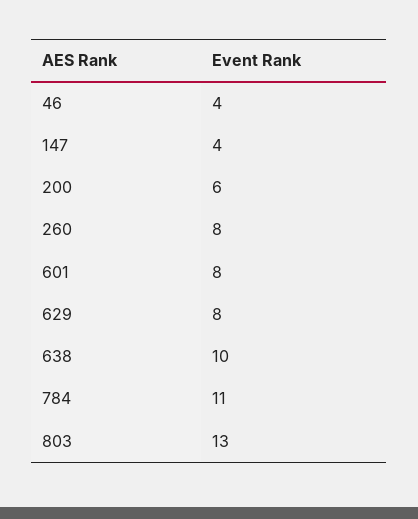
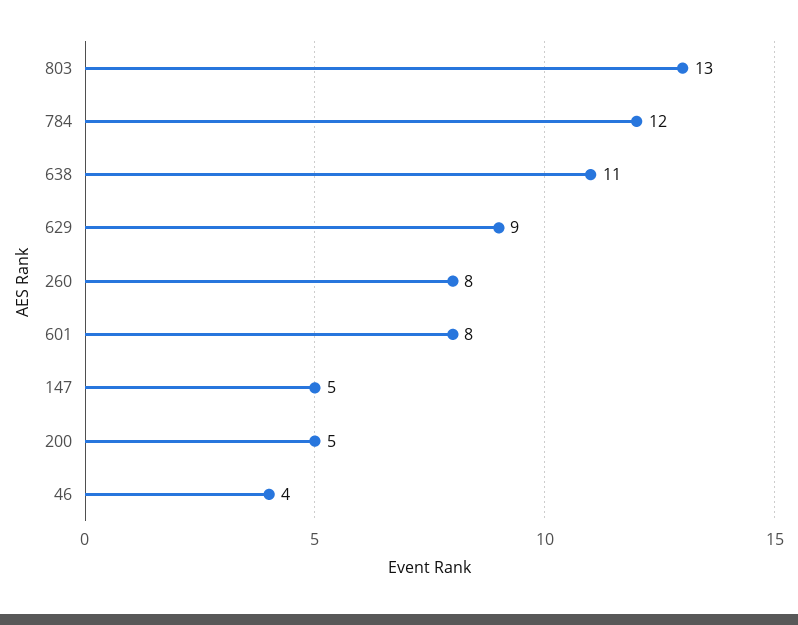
  {
    "46": 4,
-   "147": 4,
+   "147": 5,
-   "200": 6,
+   "200": 5,
    "260": 8,
    "601": 8,
-   "629": 8,
+   "629": 9,
-   "638": 10,
+   "638": 11,
-   "784": 11,
+   "784": 12,
    "803": 13
  }

